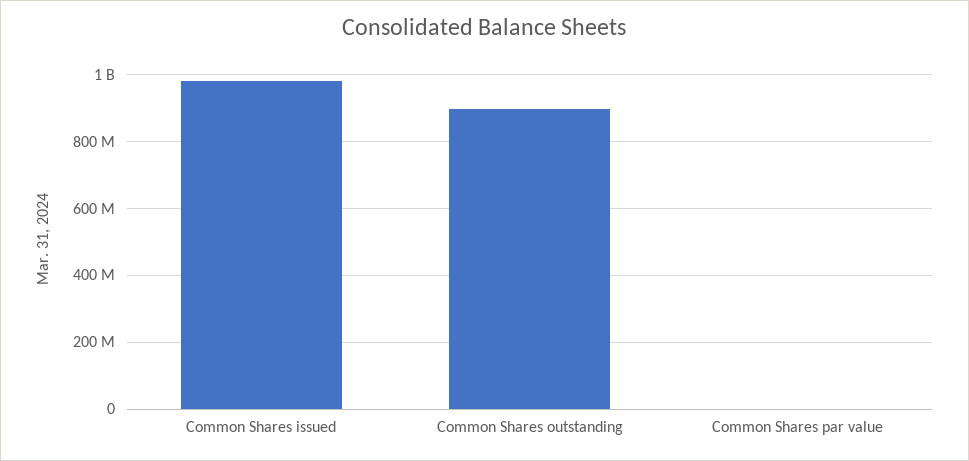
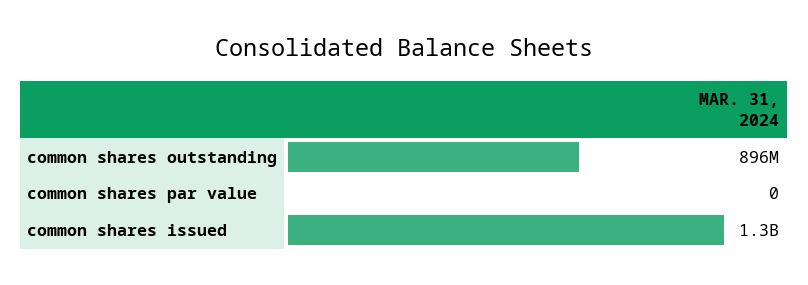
  {
-   "Common Shares issued": 980000000,
+   "Common Shares issued": 1300000000,
    "Common Shares outstanding": 896000000,
    "Common Shares par value": 0
  }

